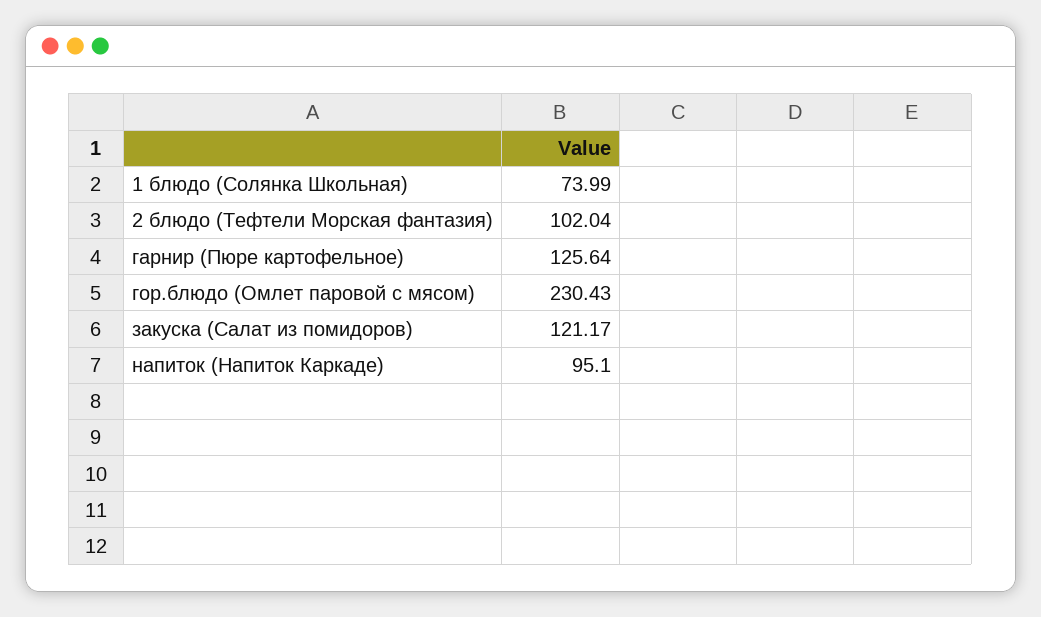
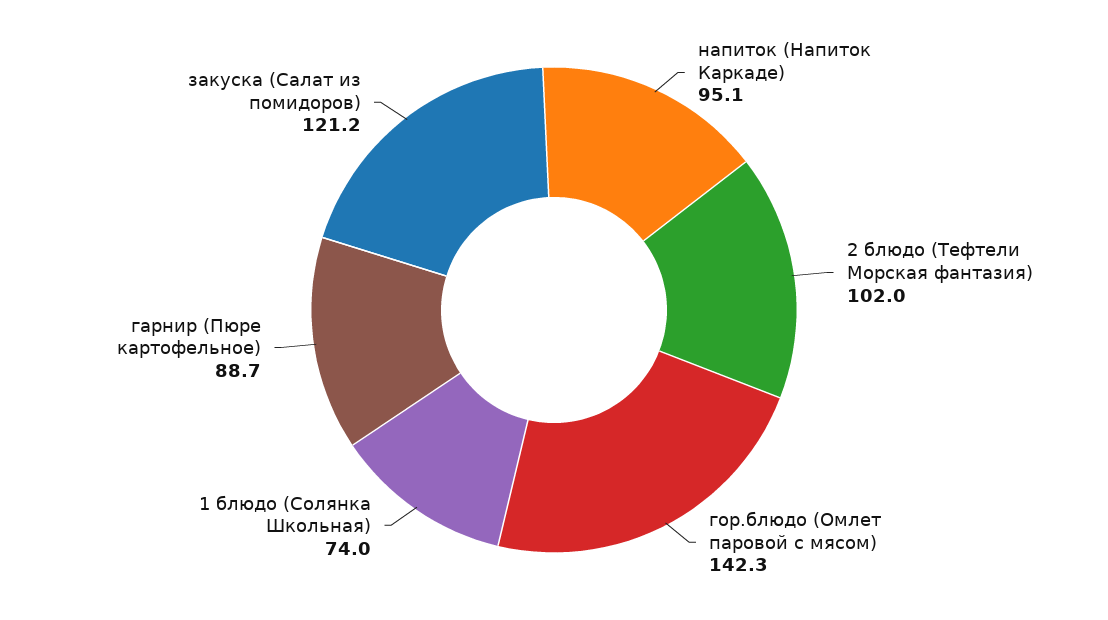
  {
    "1 блюдо (Солянка Школьная)": 73.99,
    "2 блюдо (Тефтели Морская фантазия)": 102.04,
-   "гарнир (Пюре картофельное)": 125.64,
+   "гарнир (Пюре картофельное)": 88.7,
-   "гор.блюдо (Омлет паровой с мясом)": 230.43,
+   "гор.блюдо (Омлет паровой с мясом)": 142.3,
    "закуска (Салат из помидоров)": 121.17,
    "напиток (Напиток Каркаде)": 95.1
  }

